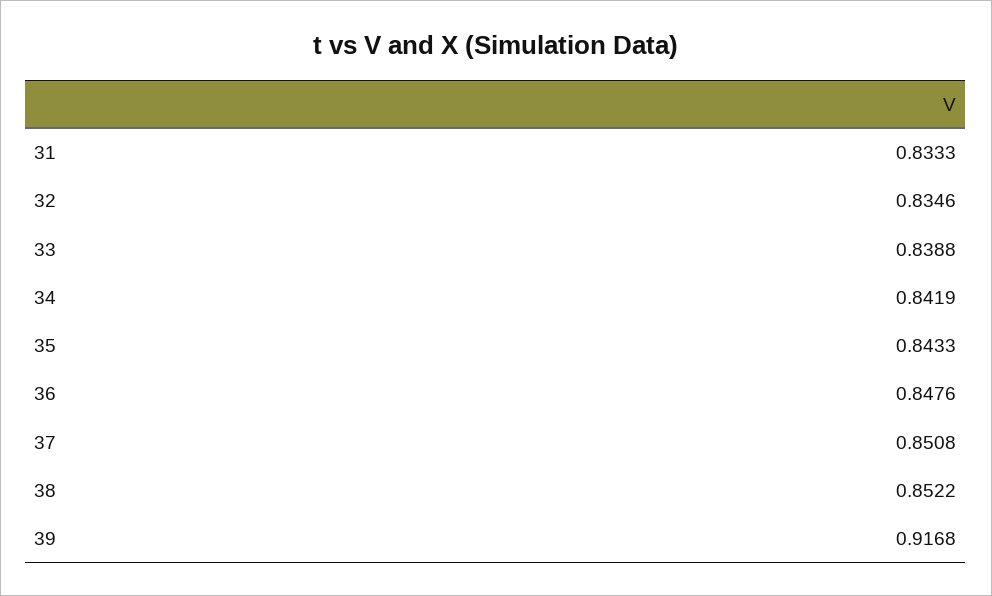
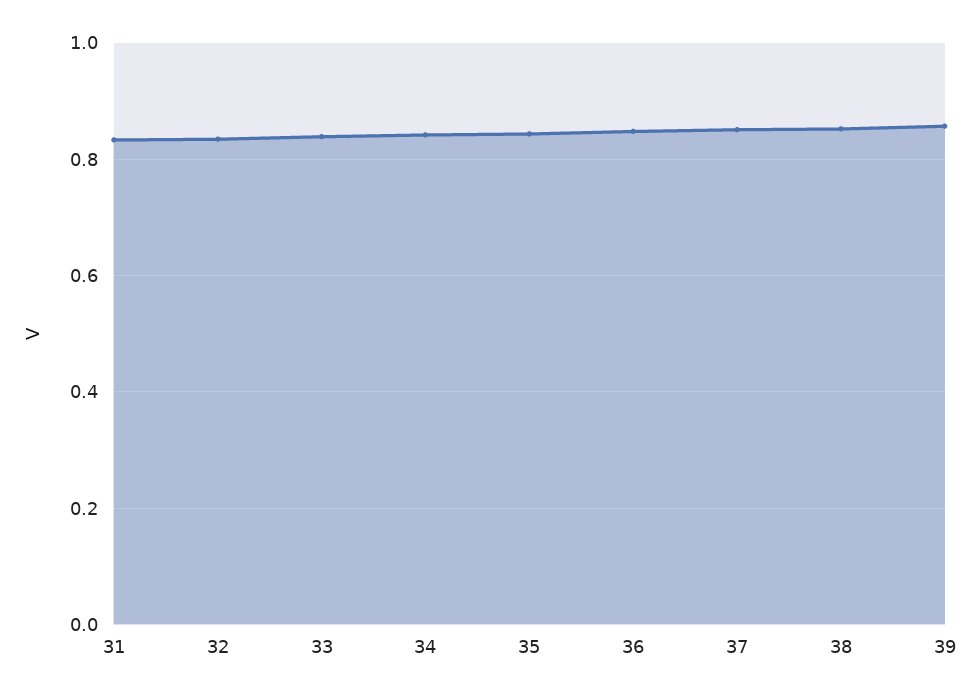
  {
    "31": 0.8333,
    "32": 0.8346,
    "33": 0.8388,
    "34": 0.8419,
    "35": 0.8433,
    "36": 0.8476,
    "37": 0.8508,
    "38": 0.8522,
-   "39": 0.9168
+   "39": 0.86
  }

